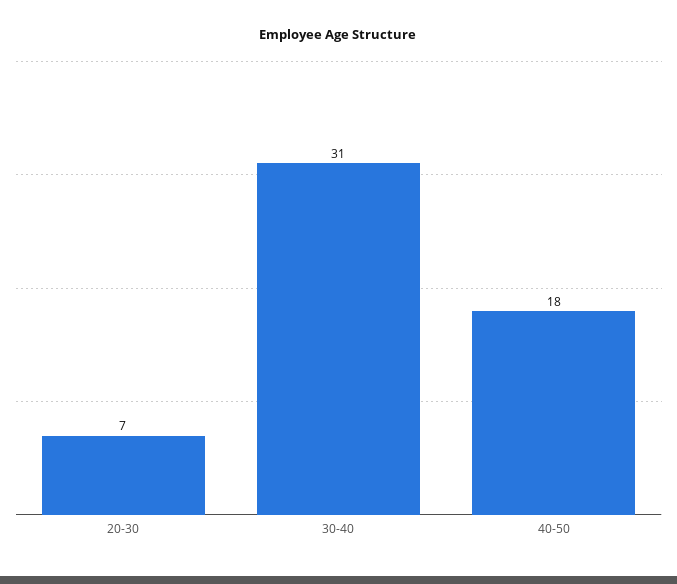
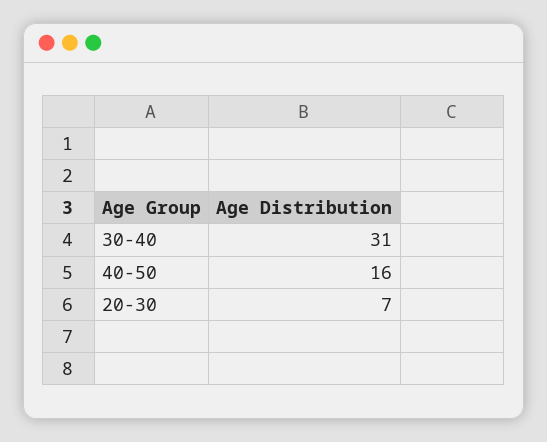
  {
    "20-30": 7,
    "30-40": 31,
-   "40-50": 18
+   "40-50": 16
  }

